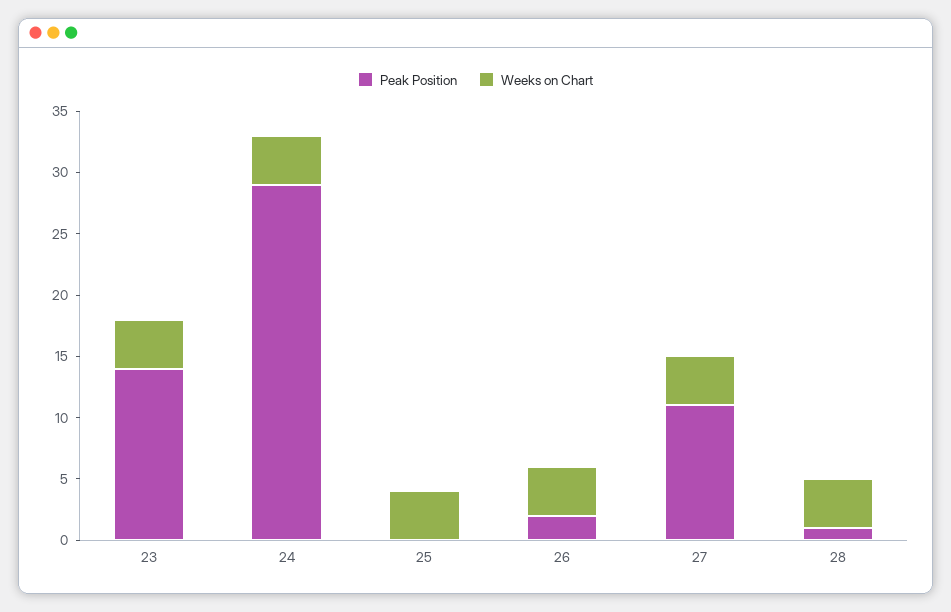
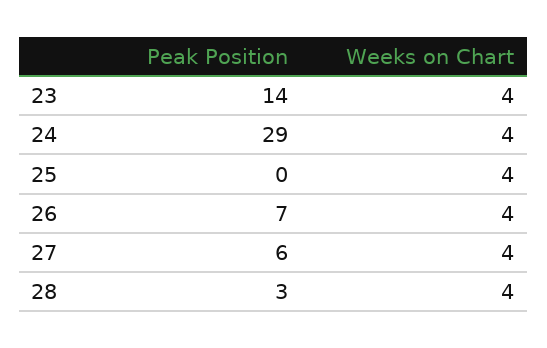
  {
    "Peak Position": {
      "23": 14,
      "24": 29,
      "25": 0,
-     "26": 2,
+     "26": 7,
-     "27": 11,
+     "27": 6,
-     "28": 1
+     "28": 3
    },
    "Weeks on Chart": {
      "23": 4,
      "24": 4,
      "25": 4,
      "26": 4,
      "27": 4,
      "28": 4
    }
  }

